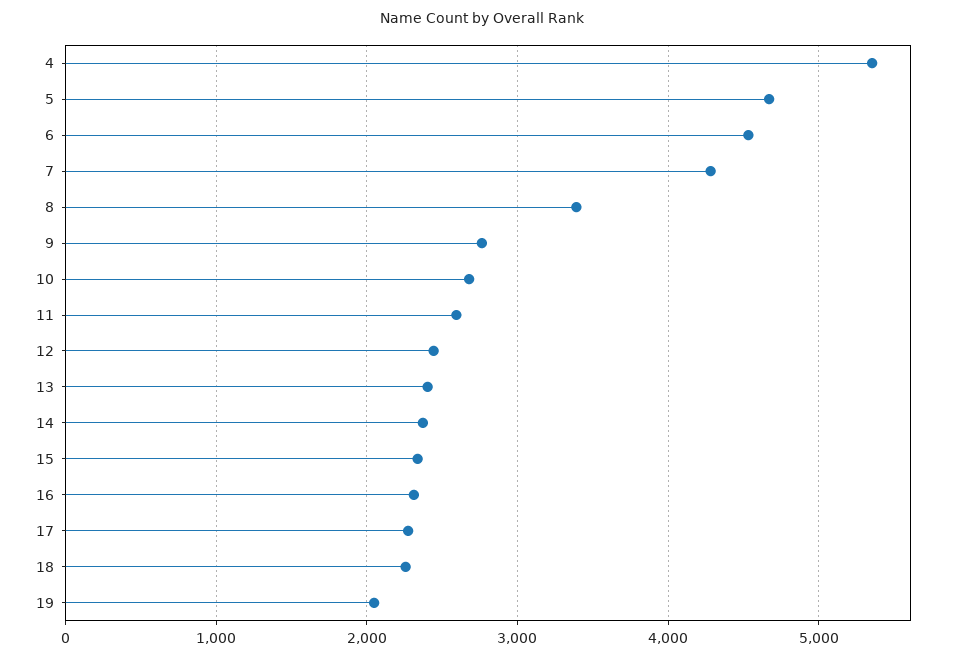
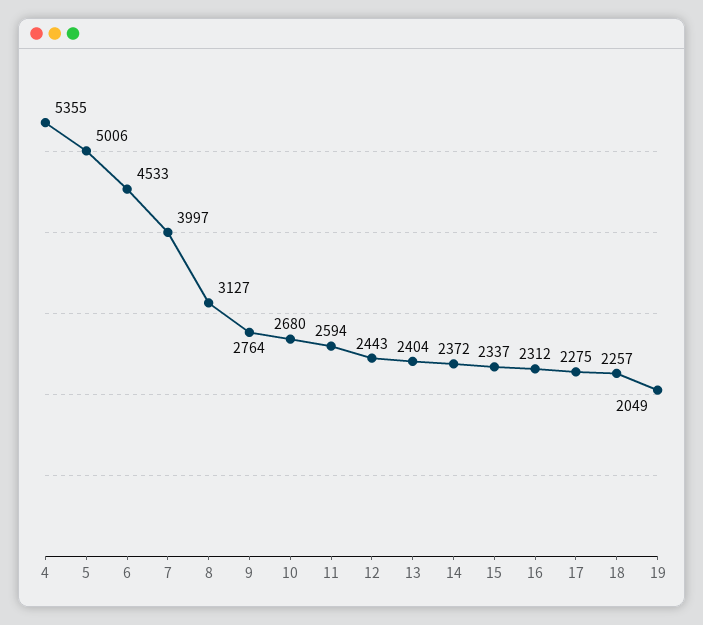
  {
    "4": 5355,
-   "5": 4700,
+   "5": 5006,
    "6": 4533,
-   "7": 4300,
+   "7": 3997,
-   "8": 3400,
+   "8": 3127,
    "9": 2764,
    "10": 2680,
    "11": 2594,
    "12": 2443,
    "13": 2404,
    "14": 2372,
    "15": 2337,
    "16": 2312,
    "17": 2275,
    "18": 2257,
    "19": 2049
  }

